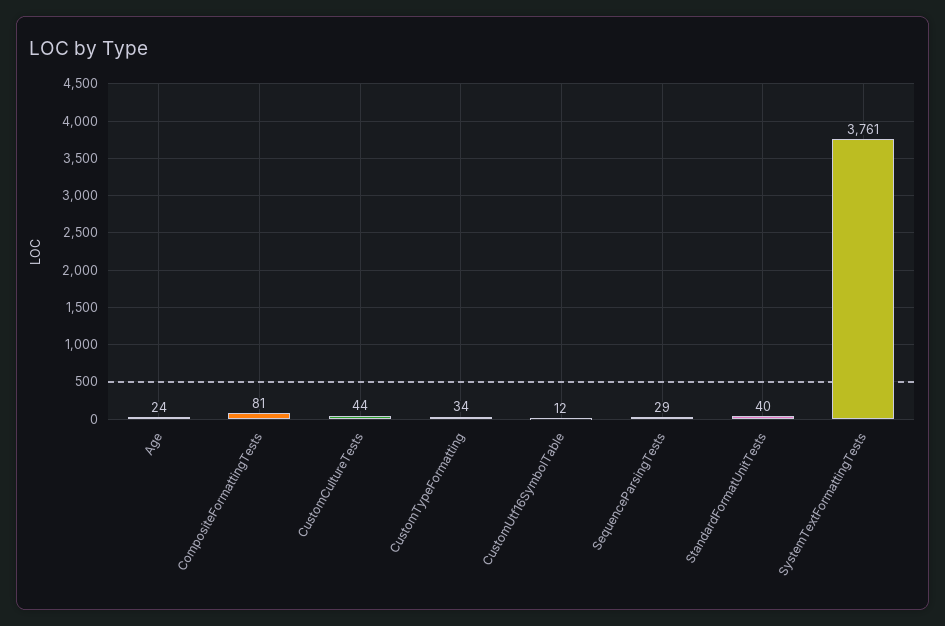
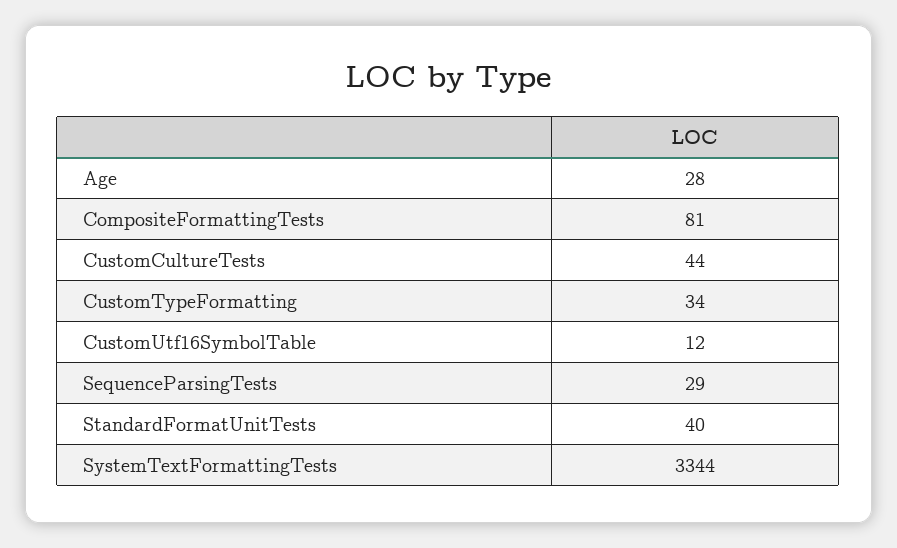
  {
-   "Age": 24,
+   "Age": 28,
    "CompositeFormattingTests": 81,
    "CustomCultureTests": 44,
    "CustomTypeFormatting": 34,
    "CustomUtf16SymbolTable": 12,
    "SequenceParsingTests": 29,
    "StandardFormatUnitTests": 40,
-   "SystemTextFormattingTests": 3761
+   "SystemTextFormattingTests": 3344
  }

